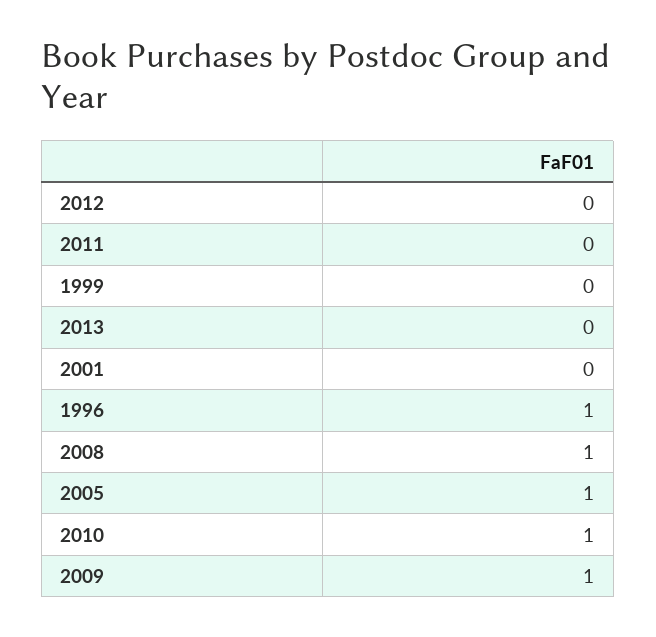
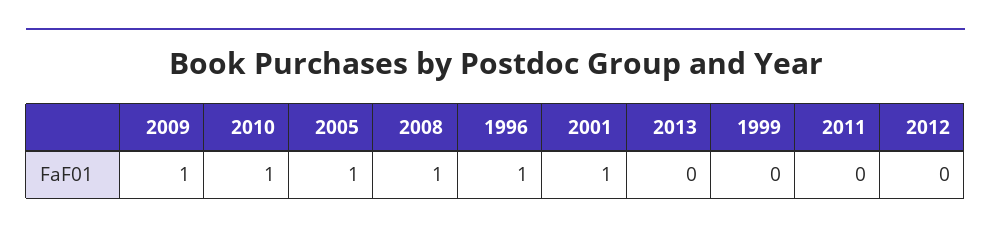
  {
    "2012": 0,
    "2011": 0,
    "1999": 0,
    "2013": 0,
-   "2001": 0,
+   "2001": 1,
    "1996": 1,
    "2008": 1,
    "2005": 1,
    "2010": 1,
    "2009": 1
  }

